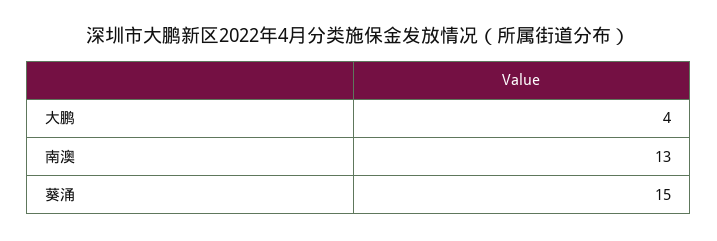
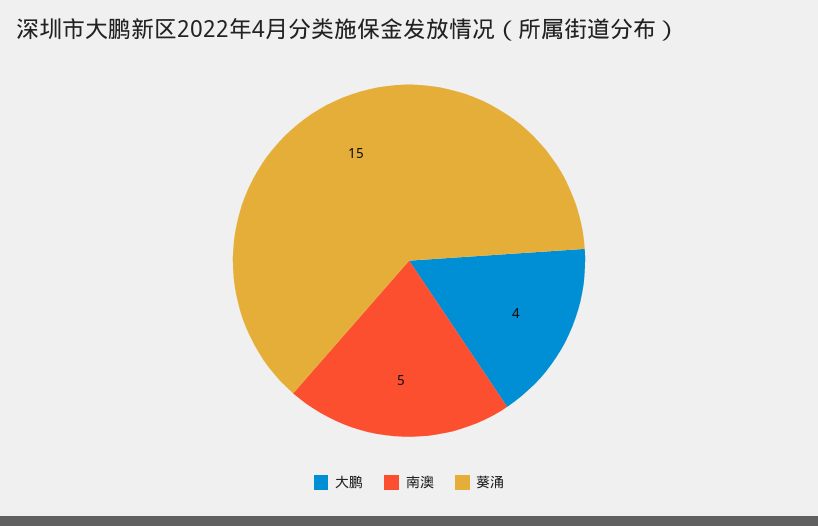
  {
    "大鹏": 4,
-   "南澳": 13,
+   "南澳": 5,
    "葵涌": 15
  }

